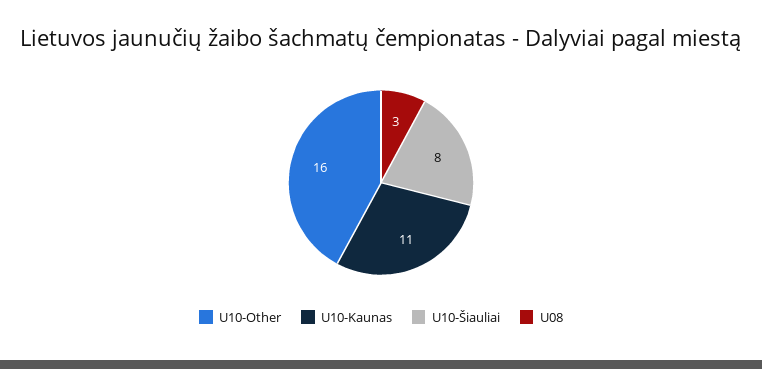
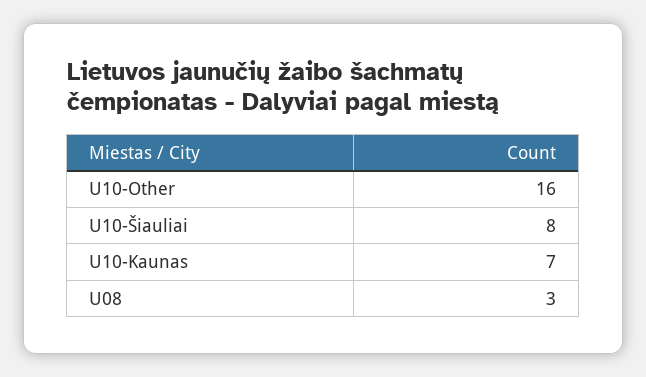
  {
    "U10-Other": 16,
-   "U10-Kaunas": 11,
+   "U10-Kaunas": 7,
    "U10-Šiauliai": 8,
    "U08": 3
  }

